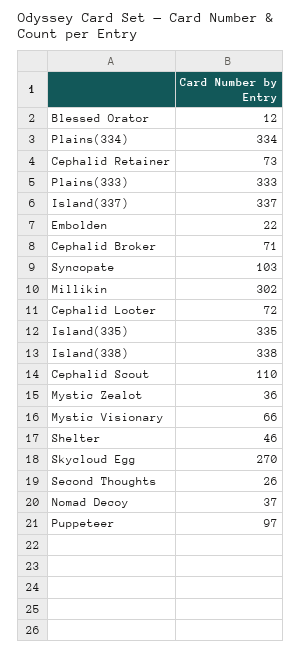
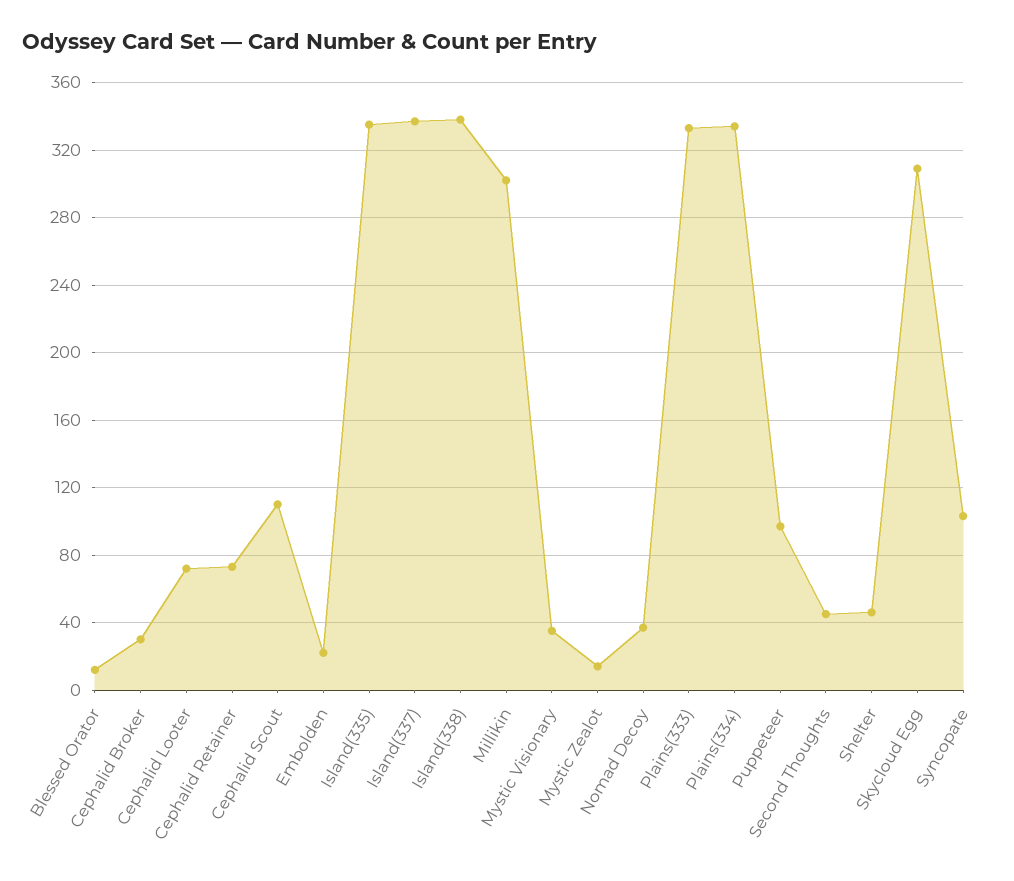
  {
    "Blessed Orator": 12,
    "Plains(334)": 334,
    "Cephalid Retainer": 73,
    "Plains(333)": 333,
    "Island(337)": 337,
    "Embolden": 22,
-   "Cephalid Broker": 71,
+   "Cephalid Broker": 30,
    "Syncopate": 103,
    "Millikin": 302,
    "Cephalid Looter": 72,
    "Island(335)": 335,
    "Island(338)": 338,
    "Cephalid Scout": 110,
-   "Mystic Zealot": 36,
+   "Mystic Zealot": 15,
-   "Mystic Visionary": 66,
+   "Mystic Visionary": 35,
    "Shelter": 46,
-   "Skycloud Egg": 270,
+   "Skycloud Egg": 310,
-   "Second Thoughts": 26,
+   "Second Thoughts": 45,
    "Nomad Decoy": 37,
    "Puppeteer": 97
  }

